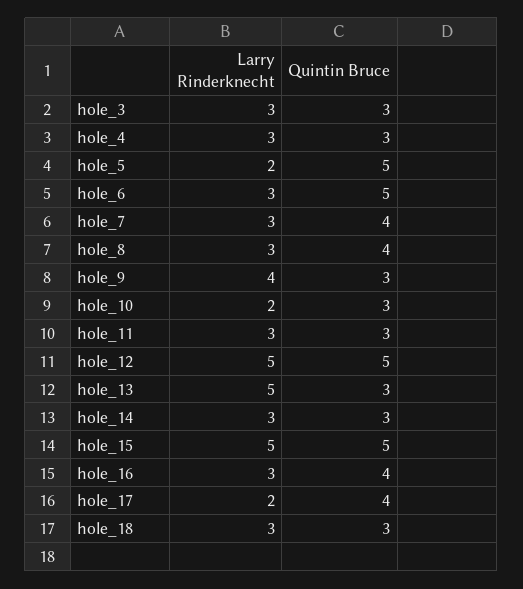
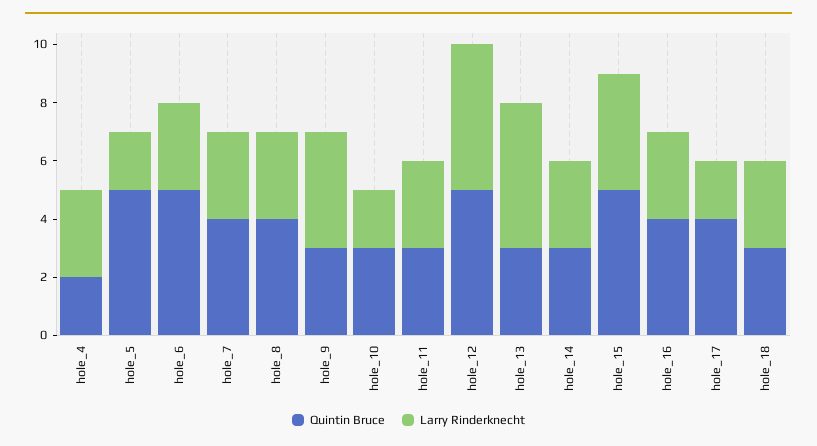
  {
    "Larry Rinderknecht": {
-     "hole_3": 3,
      "hole_4": 3,
      "hole_5": 2,
      "hole_6": 3,
      "hole_7": 3,
      "hole_8": 3,
      "hole_9": 4,
      "hole_10": 2,
      "hole_11": 3,
      "hole_12": 5,
      "hole_13": 5,
      "hole_14": 3,
-     "hole_15": 5,
+     "hole_15": 4,
      "hole_16": 3,
      "hole_17": 2,
      "hole_18": 3
    },
    "Quintin Bruce": {
-     "hole_3": 3,
-     "hole_4": 3,
+     "hole_4": 2,
      "hole_5": 5,
      "hole_6": 5,
      "hole_7": 4,
      "hole_8": 4,
      "hole_9": 3,
      "hole_10": 3,
      "hole_11": 3,
      "hole_12": 5,
      "hole_13": 3,
      "hole_14": 3,
      "hole_15": 5,
      "hole_16": 4,
      "hole_17": 4,
      "hole_18": 3
    }
  }

